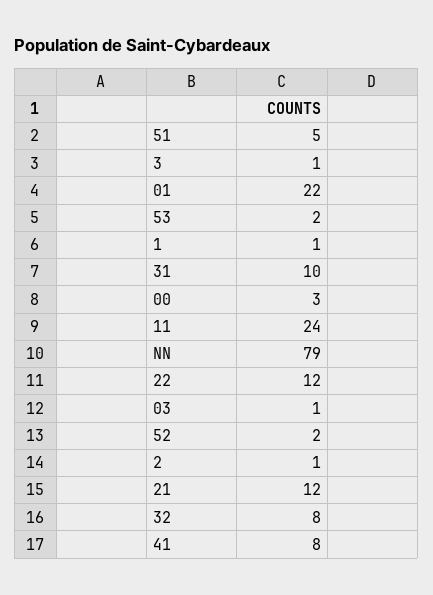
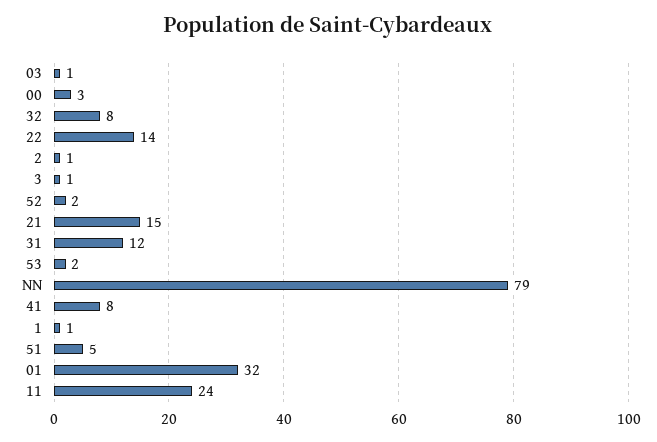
  {
    "51": 5,
    "3": 1,
-   "01": 22,
+   "01": 32,
    "53": 2,
    "1": 1,
-   "31": 10,
+   "31": 12,
    "00": 3,
    "11": 24,
    "NN": 79,
-   "22": 12,
+   "22": 14,
    "03": 1,
    "52": 2,
    "2": 1,
-   "21": 12,
+   "21": 15,
    "32": 8,
    "41": 8
  }

